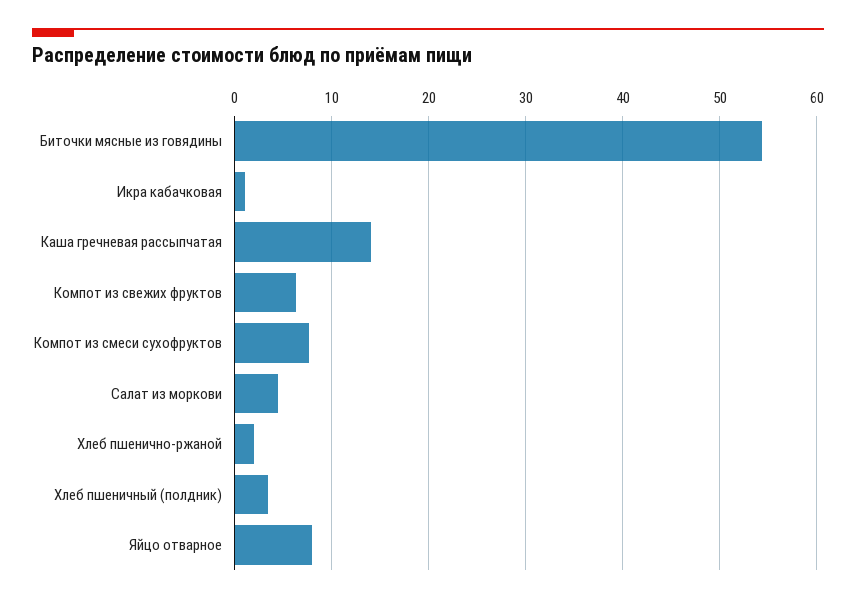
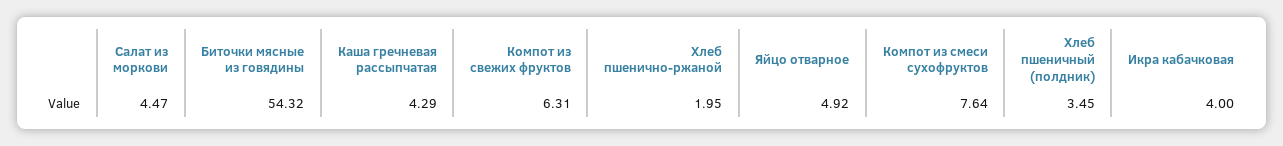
  {
    "Биточки мясные из говядины": 54.32,
-   "Икра кабачковая": 1,
+   "Икра кабачковая": 4,
-   "Каша гречневая рассыпчатая": 14,
+   "Каша гречневая рассыпчатая": 4.29,
    "Компот из свежих фруктов": 6.31,
    "Компот из смеси сухофруктов": 7.64,
    "Салат из моркови": 4.47,
    "Хлеб пшенично-ржаной": 1.95,
    "Хлеб пшеничный (полдник)": 3.45,
-   "Яйцо отварное": 8
+   "Яйцо отварное": 4.92
  }

